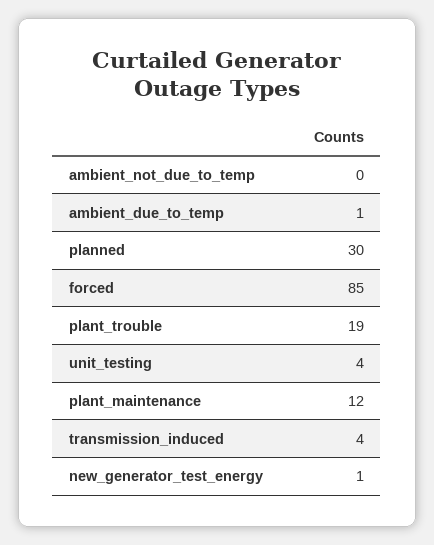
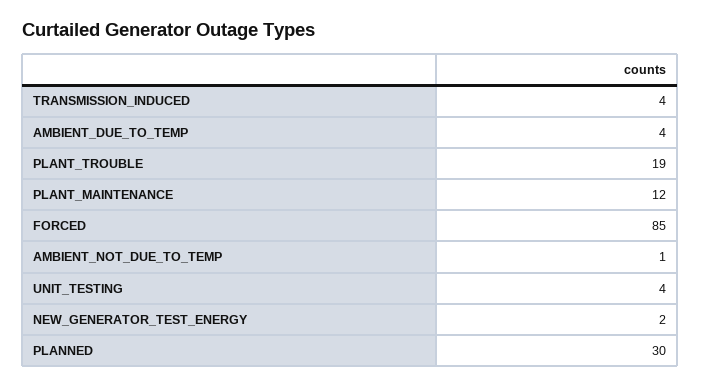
  {
-   "ambient_not_due_to_temp": 0,
+   "ambient_not_due_to_temp": 1,
-   "ambient_due_to_temp": 1,
+   "ambient_due_to_temp": 4,
    "planned": 30,
    "forced": 85,
    "plant_trouble": 19,
    "unit_testing": 4,
    "plant_maintenance": 12,
    "transmission_induced": 4,
-   "new_generator_test_energy": 1
+   "new_generator_test_energy": 2
  }

